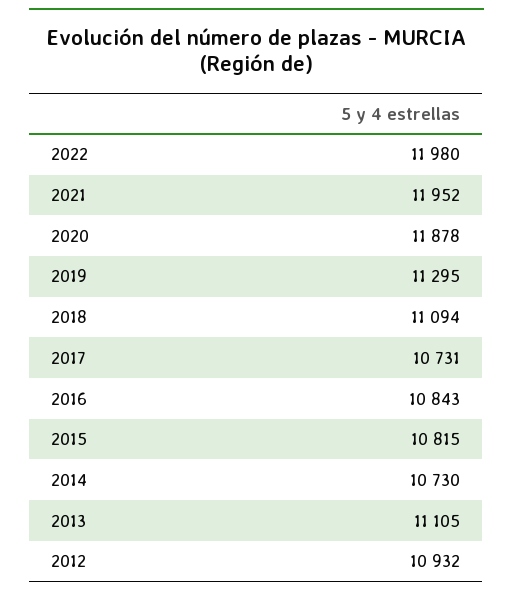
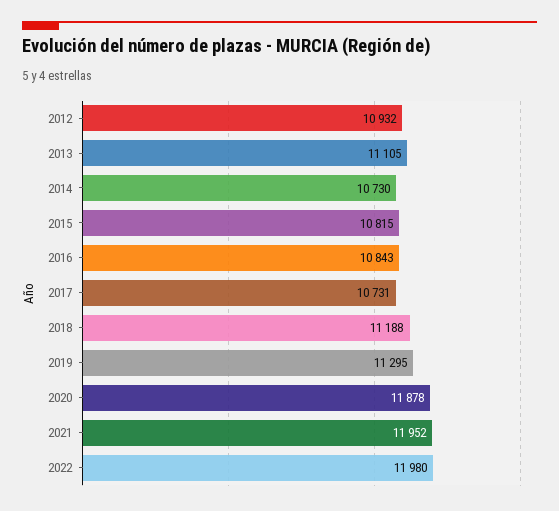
  {
    "2022": 11980,
    "2021": 11952,
    "2020": 11878,
    "2019": 11295,
-   "2018": 11094,
+   "2018": 11188,
    "2017": 10731,
    "2016": 10843,
    "2015": 10815,
    "2014": 10730,
    "2013": 11105,
    "2012": 10932
  }

